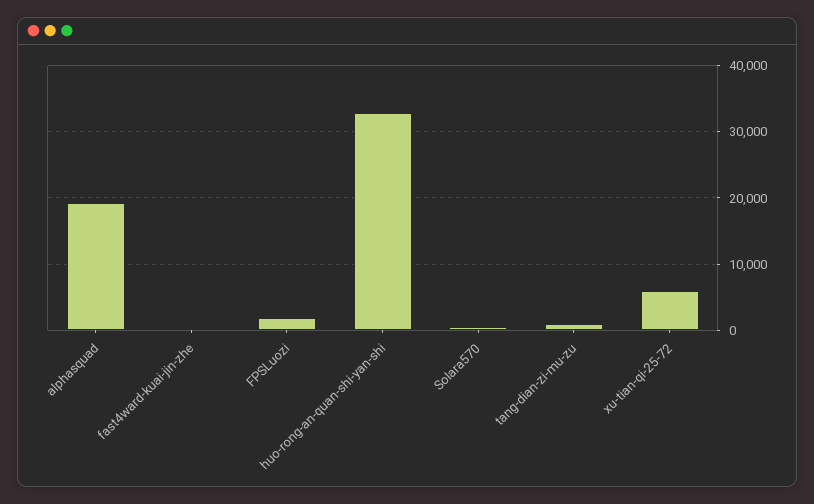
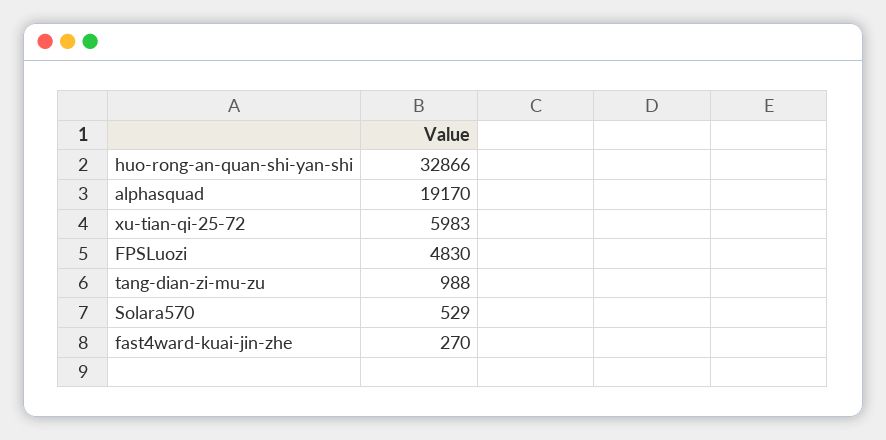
  {
    "alphasquad": 19170,
    "fast4ward-kuai-jin-zhe": 270,
-   "FPSLuozi": 2000,
+   "FPSLuozi": 4830,
    "huo-rong-an-quan-shi-yan-shi": 32866,
    "Solara570": 529,
    "tang-dian-zi-mu-zu": 988,
    "xu-tian-qi-25-72": 5983
  }

